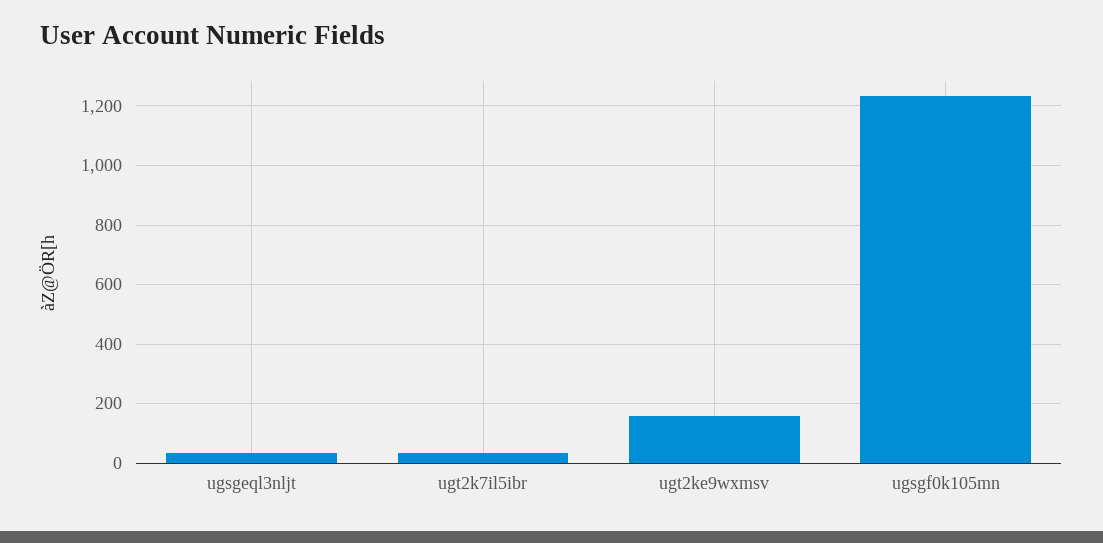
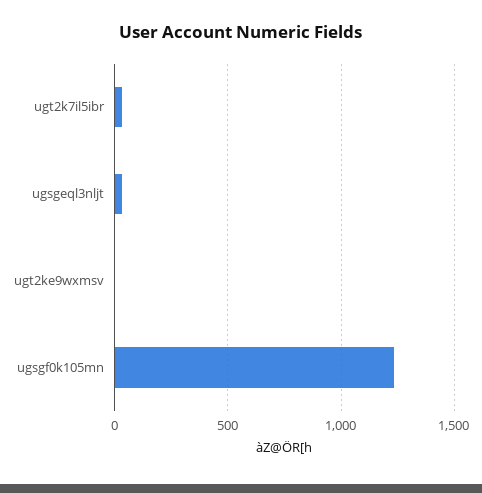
  {
    "ugsgeql3nljt": 25,
    "ugt2k7il5ibr": 25,
-   "ugt2ke9wxmsv": 150,
+   "ugt2ke9wxmsv": 0,
    "ugsgf0k105mn": 1225
  }

